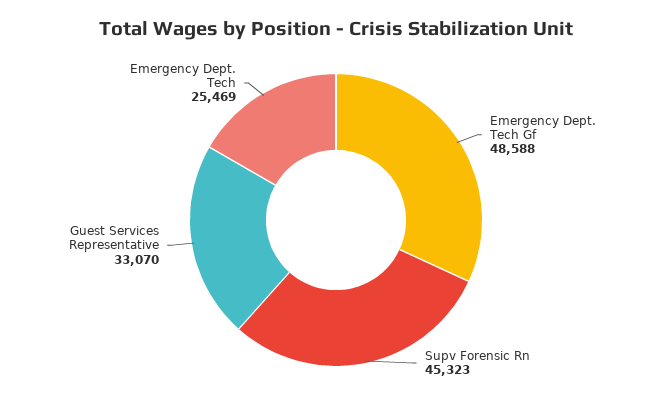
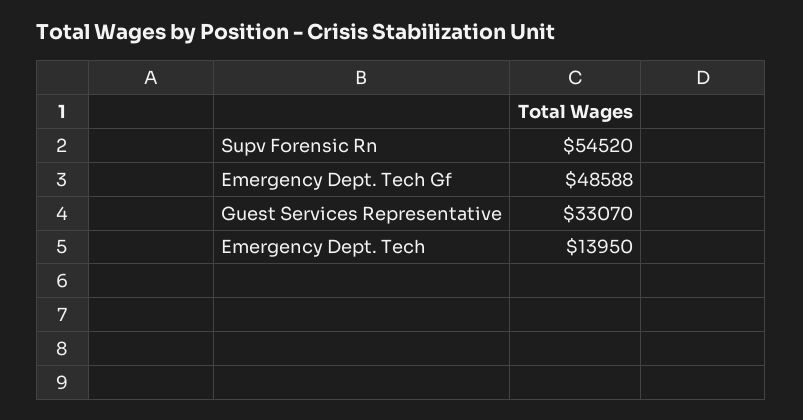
  {
    "Emergency Dept. Tech Gf": 48588,
-   "Supv Forensic Rn": 45323,
+   "Supv Forensic Rn": 54520,
    "Guest Services Representative": 33070,
-   "Emergency Dept. Tech": 25469
+   "Emergency Dept. Tech": 13950
  }

